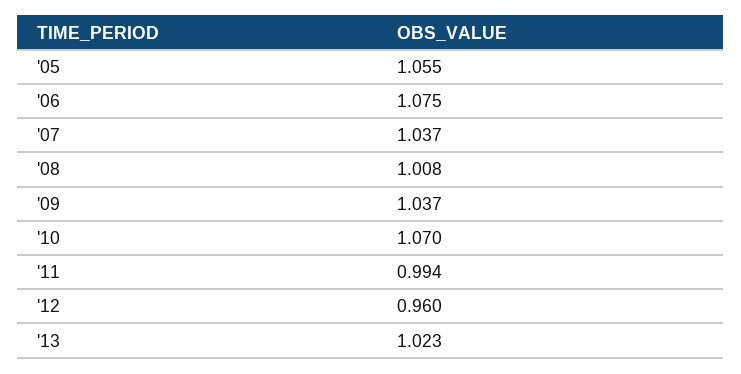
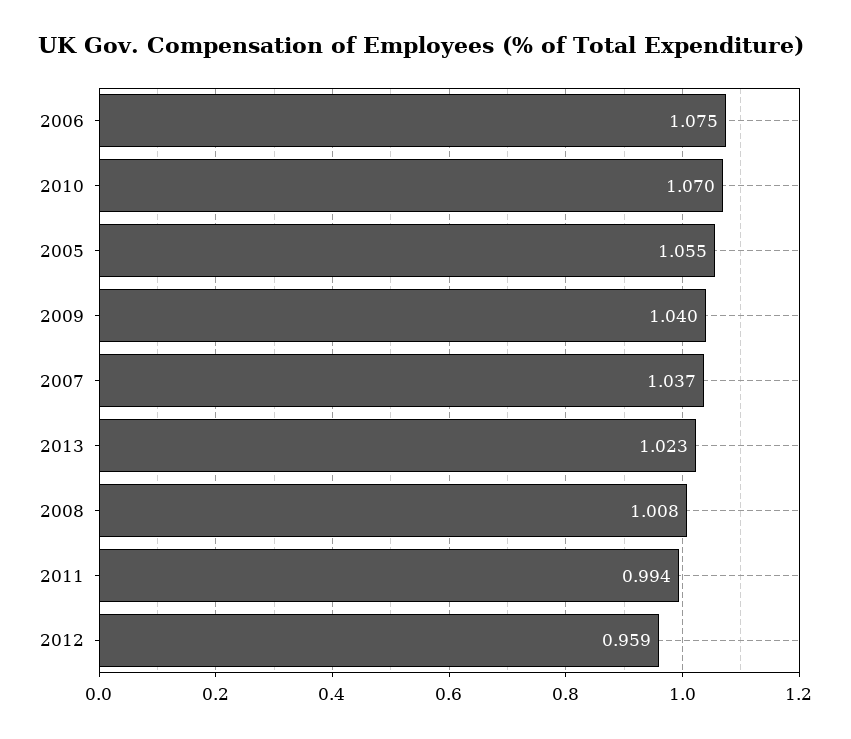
  {
    "'05": 1.055,
    "'06": 1.075,
    "'07": 1.037,
    "'08": 1.008,
-   "'09": 1.037,
+   "'09": 1.04,
    "'10": 1.07,
    "'11": 0.994,
-   "'12": 0.96,
+   "'12": 0.959,
    "'13": 1.023
  }

